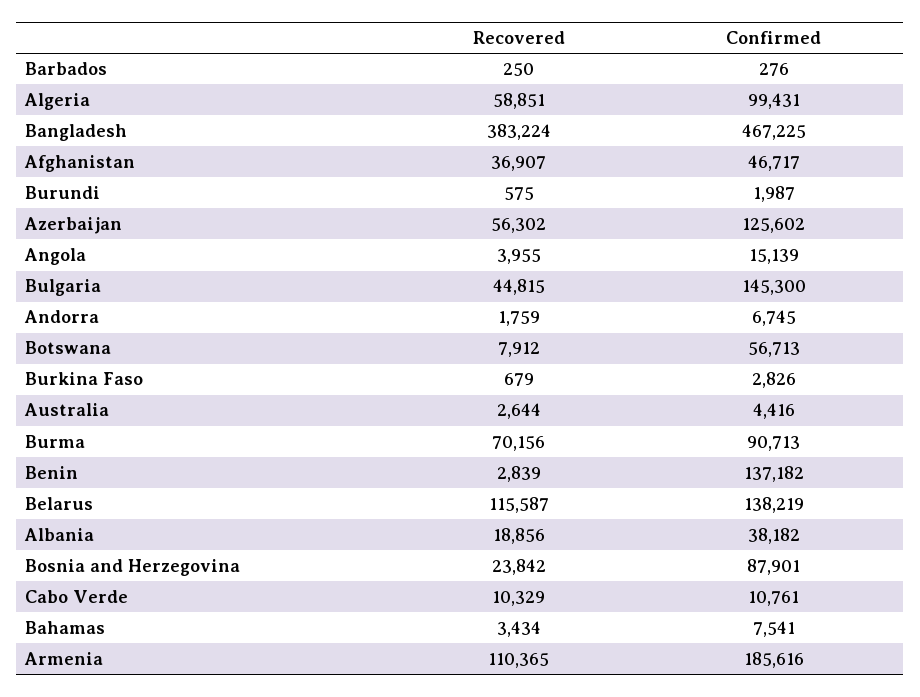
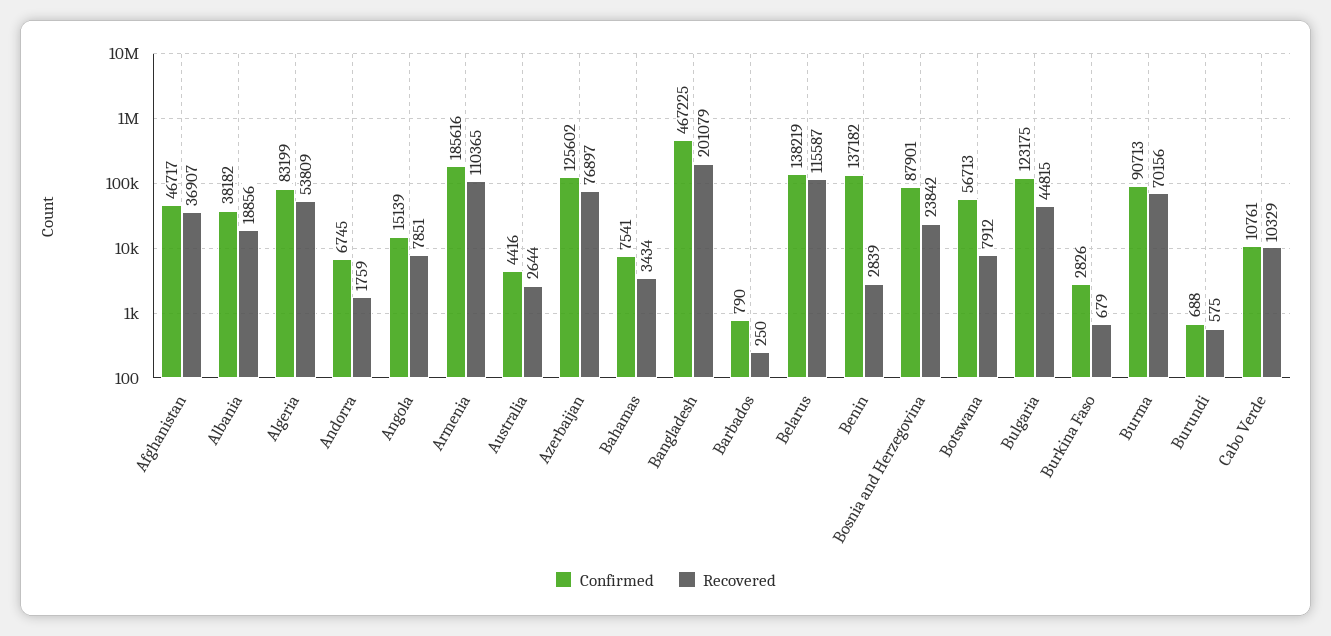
  {
    "Recovered": {
      "Barbados": 250,
-     "Algeria": 58851,
+     "Algeria": 53809,
-     "Bangladesh": 383224,
+     "Bangladesh": 201079,
      "Afghanistan": 36907,
      "Burundi": 575,
-     "Azerbaijan": 56302,
+     "Azerbaijan": 76897,
-     "Angola": 3955,
+     "Angola": 7851,
      "Bulgaria": 44815,
      "Andorra": 1759,
      "Botswana": 7912,
      "Burkina Faso": 679,
      "Australia": 2644,
      "Burma": 70156,
      "Benin": 2839,
      "Belarus": 115587,
      "Albania": 18856,
      "Bosnia and Herzegovina": 23842,
      "Cabo Verde": 10329,
      "Bahamas": 3434,
      "Armenia": 110365
    },
    "Confirmed": {
-     "Barbados": 276,
+     "Barbados": 790,
-     "Algeria": 99431,
+     "Algeria": 83199,
      "Bangladesh": 467225,
      "Afghanistan": 46717,
-     "Burundi": 1987,
+     "Burundi": 688,
      "Azerbaijan": 125602,
      "Angola": 15139,
-     "Bulgaria": 145300,
+     "Bulgaria": 123175,
      "Andorra": 6745,
      "Botswana": 56713,
      "Burkina Faso": 2826,
      "Australia": 4416,
      "Burma": 90713,
      "Benin": 137182,
      "Belarus": 138219,
      "Albania": 38182,
      "Bosnia and Herzegovina": 87901,
      "Cabo Verde": 10761,
      "Bahamas": 7541,
      "Armenia": 185616
    }
  }

